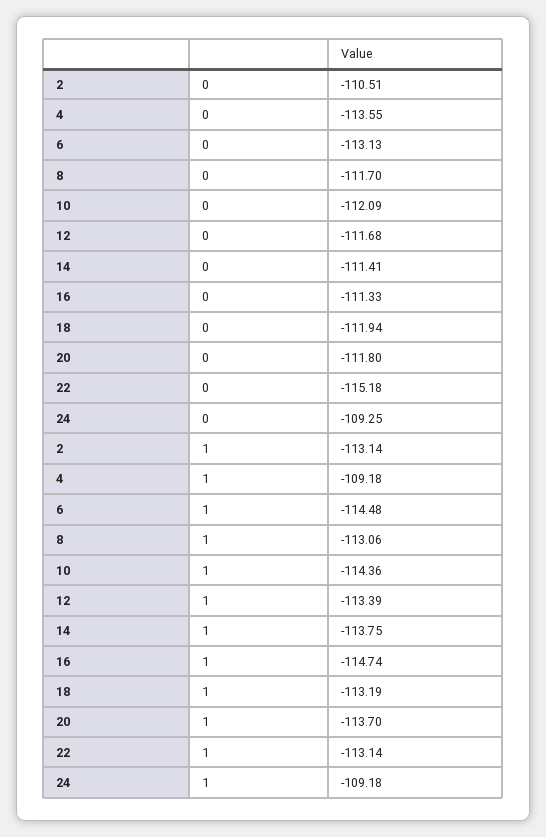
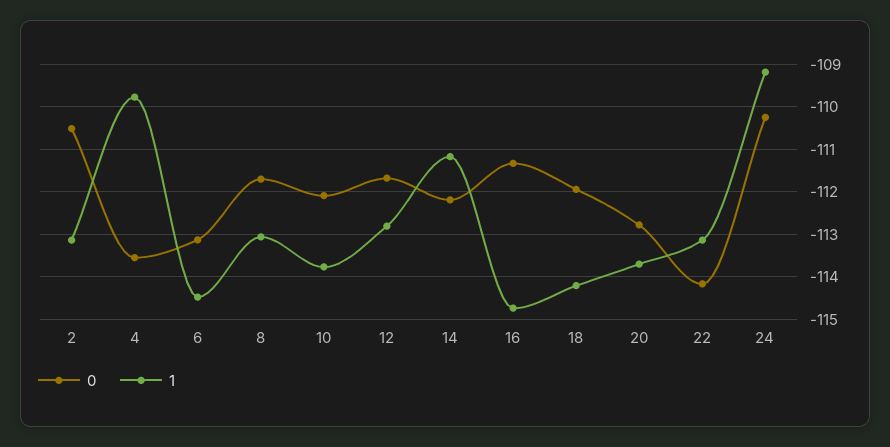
  {
    "0": {
      "2": -110.51,
      "4": -113.55,
      "6": -113.13,
      "8": -111.7,
      "10": -112.09,
      "12": -111.68,
-     "14": -111.41,
+     "14": -112.2,
      "16": -111.33,
      "18": -111.94,
-     "20": -111.8,
+     "20": -112.8,
-     "22": -115.18,
+     "22": -114.2,
-     "24": -109.25
+     "24": -110.2
    },
    "1": {
      "2": -113.14,
-     "4": -109.18,
+     "4": -109.8,
      "6": -114.48,
      "8": -113.06,
-     "10": -114.36,
+     "10": -113.8,
-     "12": -113.39,
+     "12": -112.8,
-     "14": -113.75,
+     "14": -111.2,
      "16": -114.74,
-     "18": -113.19,
+     "18": -114.2,
      "20": -113.7,
      "22": -113.14,
      "24": -109.18
    }
  }

